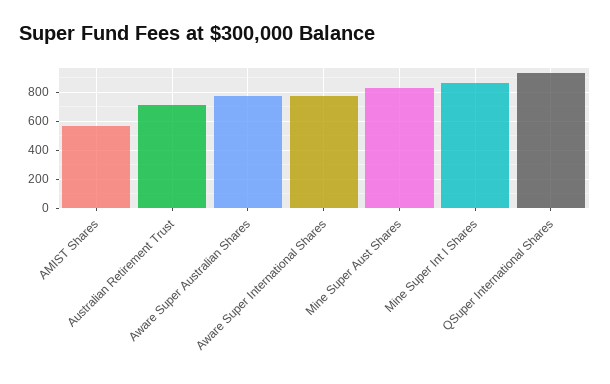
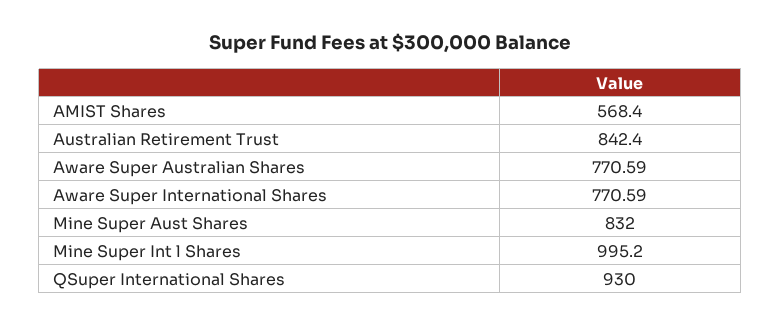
  {
    "AMIST Shares": 568.4,
-   "Australian Retirement Trust": 700,
+   "Australian Retirement Trust": 842.4,
    "Aware Super Australian Shares": 770.59,
    "Aware Super International Shares": 770.59,
    "Mine Super Aust Shares": 832,
-   "Mine Super Int l Shares": 850,
+   "Mine Super Int l Shares": 995.2,
    "QSuper International Shares": 930
  }

